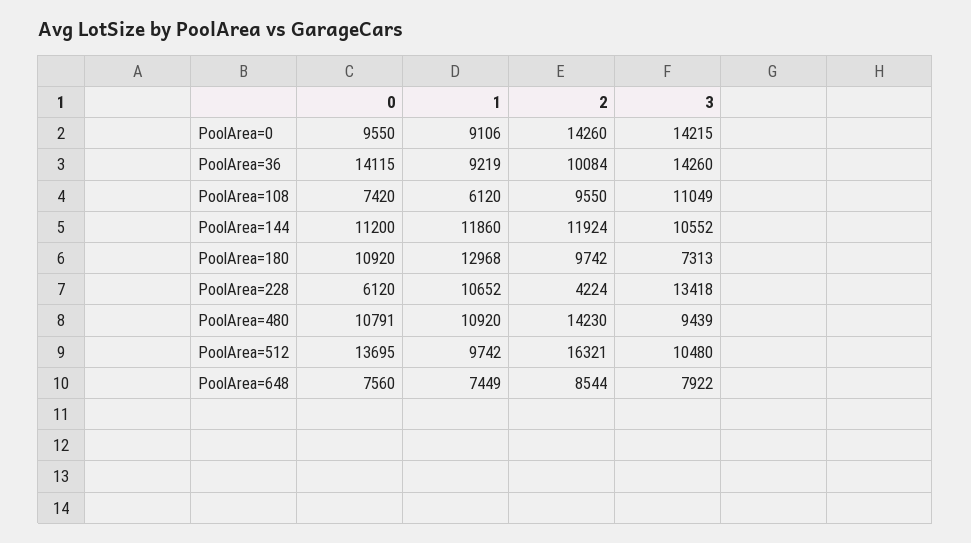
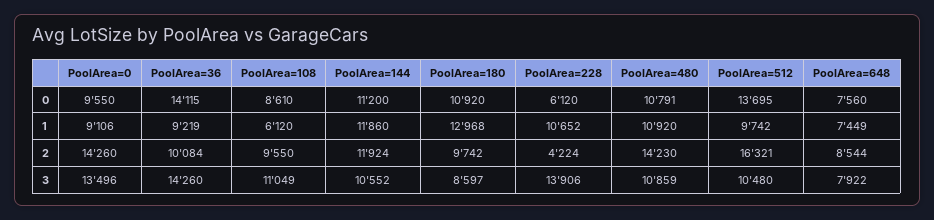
  {
    "0": {
      "PoolArea=0": 9550,
      "PoolArea=36": 14115,
-     "PoolArea=108": 7420,
+     "PoolArea=108": 8610,
      "PoolArea=144": 11200,
      "PoolArea=180": 10920,
      "PoolArea=228": 6120,
      "PoolArea=480": 10791,
      "PoolArea=512": 13695,
      "PoolArea=648": 7560
    },
    "1": {
      "PoolArea=0": 9106,
      "PoolArea=36": 9219,
      "PoolArea=108": 6120,
      "PoolArea=144": 11860,
      "PoolArea=180": 12968,
      "PoolArea=228": 10652,
      "PoolArea=480": 10920,
      "PoolArea=512": 9742,
      "PoolArea=648": 7449
    },
    "2": {
      "PoolArea=0": 14260,
      "PoolArea=36": 10084,
      "PoolArea=108": 9550,
      "PoolArea=144": 11924,
      "PoolArea=180": 9742,
      "PoolArea=228": 4224,
      "PoolArea=480": 14230,
      "PoolArea=512": 16321,
      "PoolArea=648": 8544
    },
    "3": {
-     "PoolArea=0": 14215,
+     "PoolArea=0": 13496,
      "PoolArea=36": 14260,
      "PoolArea=108": 11049,
      "PoolArea=144": 10552,
-     "PoolArea=180": 7313,
+     "PoolArea=180": 8597,
-     "PoolArea=228": 13418,
+     "PoolArea=228": 13906,
-     "PoolArea=480": 9439,
+     "PoolArea=480": 10859,
      "PoolArea=512": 10480,
      "PoolArea=648": 7922
    }
  }

